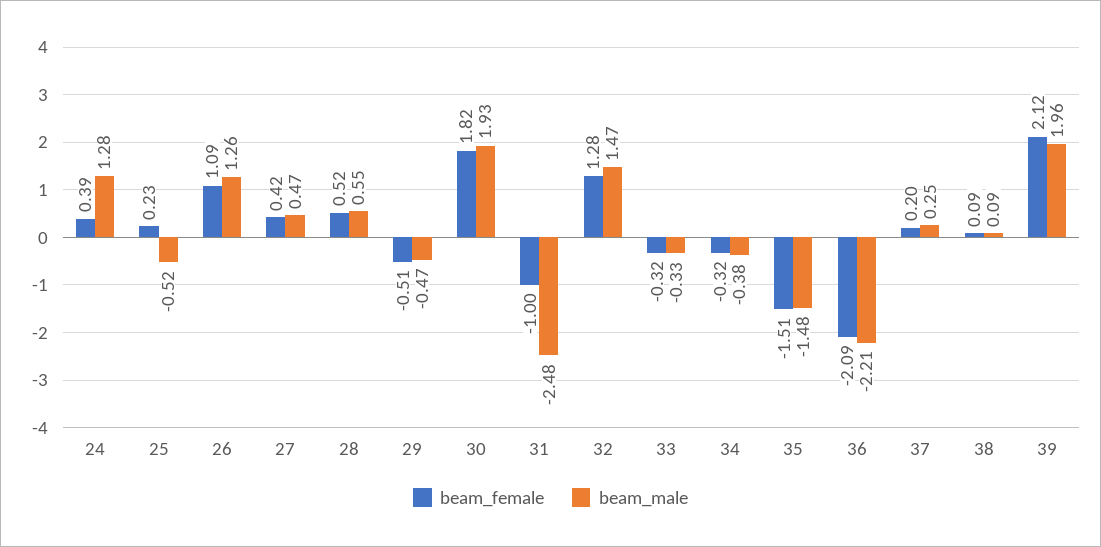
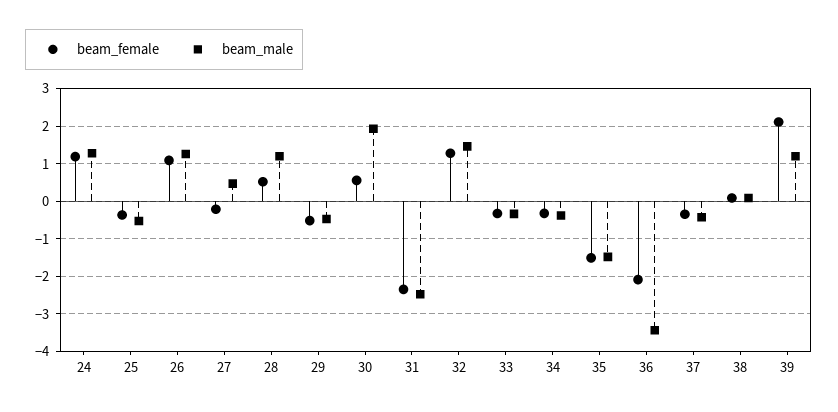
  {
    "beam_female": {
-     "24": 0.39,
+     "24": 1.2,
-     "25": 0.23,
+     "25": -0.4,
      "26": 1.09,
-     "27": 0.42,
+     "27": -0.2,
      "28": 0.52,
      "29": -0.51,
-     "30": 1.82,
+     "30": 0.6,
-     "31": -1,
+     "31": -2.4,
      "32": 1.28,
      "33": -0.32,
      "34": -0.32,
      "35": -1.51,
      "36": -2.09,
-     "37": 0.2,
+     "37": -0.4,
      "38": 0.09,
      "39": 2.12
    },
    "beam_male": {
      "24": 1.28,
      "25": -0.52,
      "26": 1.26,
      "27": 0.47,
-     "28": 0.55,
+     "28": 1.2,
      "29": -0.47,
      "30": 1.93,
      "31": -2.48,
      "32": 1.47,
      "33": -0.33,
      "34": -0.38,
      "35": -1.48,
-     "36": -2.21,
+     "36": -3.4,
-     "37": 0.25,
+     "37": -0.4,
      "38": 0.09,
-     "39": 1.96
+     "39": 1.2
    }
  }

